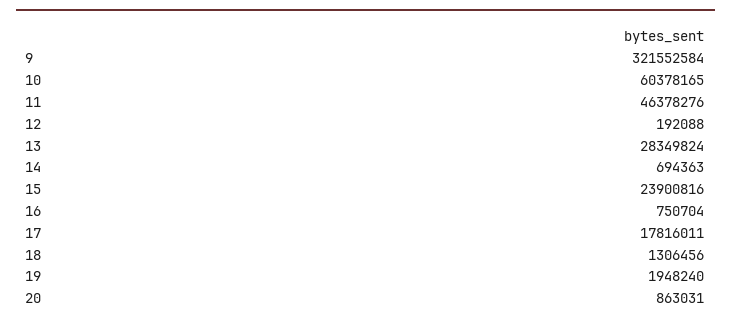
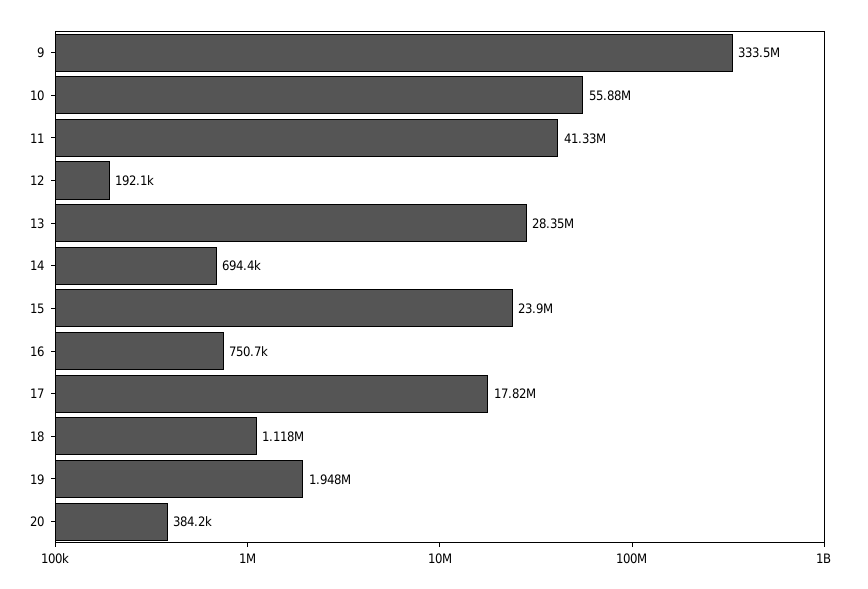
  {
-   "9": 321552584,
+   "9": 333500000,
-   "10": 60378165,
+   "10": 55880000,
-   "11": 46378276,
+   "11": 41330000,
    "12": 192088,
    "13": 28349824,
    "14": 694363,
    "15": 23900816,
    "16": 750704,
    "17": 17816011,
-   "18": 1306456,
+   "18": 1118000,
    "19": 1948240,
-   "20": 863031
+   "20": 384200
  }

